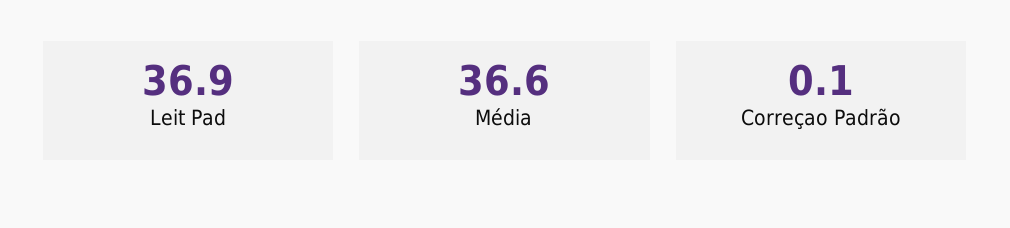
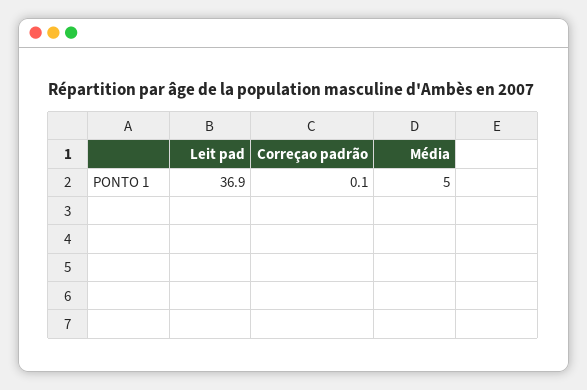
  {
    "Leit Pad": 36.9,
-   "Média": 36.6,
+   "Média": 5,
    "Correçao Padrão": 0.1
  }

